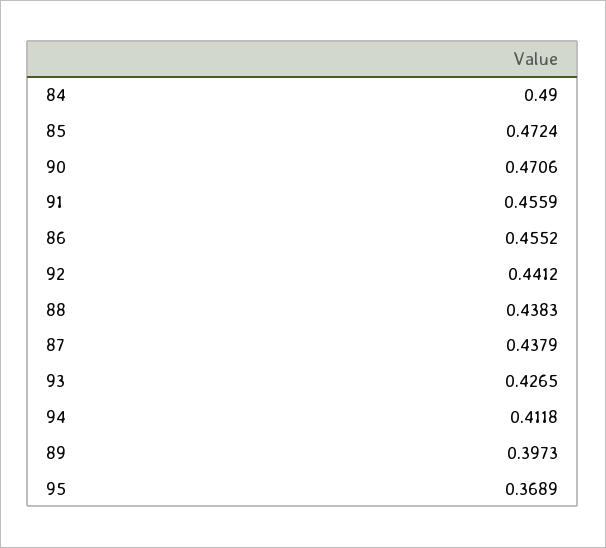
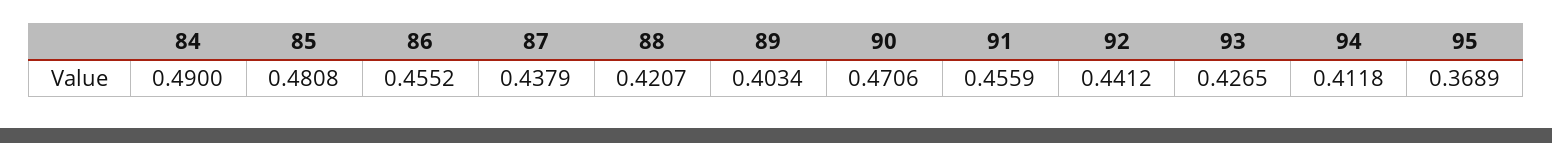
  {
    "84": 0.49,
-   "85": 0.4724,
+   "85": 0.4808,
    "90": 0.4706,
    "91": 0.4559,
    "86": 0.4552,
    "92": 0.4412,
-   "88": 0.4383,
+   "88": 0.4207,
    "87": 0.4379,
    "93": 0.4265,
    "94": 0.4118,
-   "89": 0.3973,
+   "89": 0.4034,
    "95": 0.3689
  }

